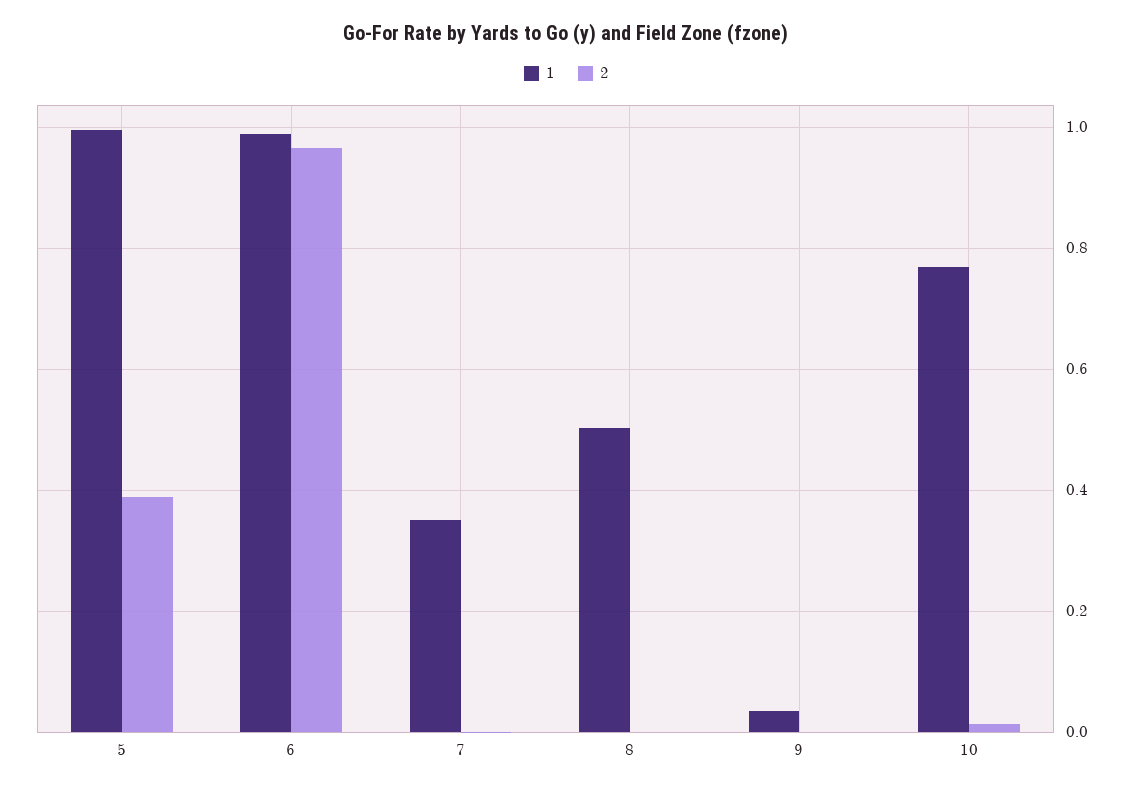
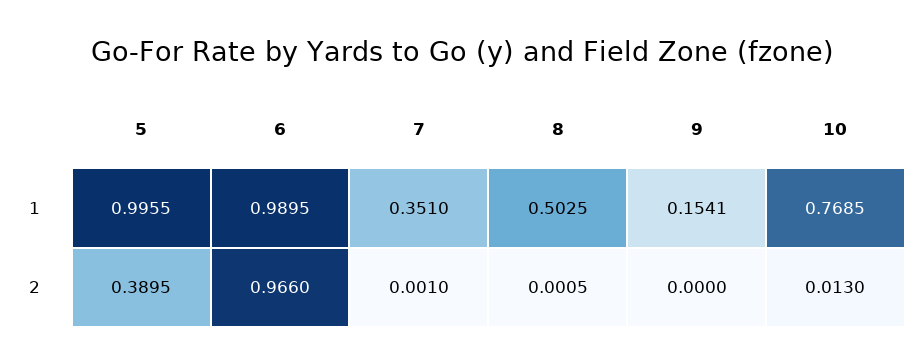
  {
    "1": {
      "5": 0.9955,
      "6": 0.9895,
      "7": 0.351,
      "8": 0.5025,
-     "9": 0.04,
+     "9": 0.1541,
      "10": 0.7685
    },
    "2": {
      "5": 0.3895,
      "6": 0.966,
      "7": 0.001,
      "8": 0.0005,
      "9": 0,
      "10": 0.013
    }
  }

